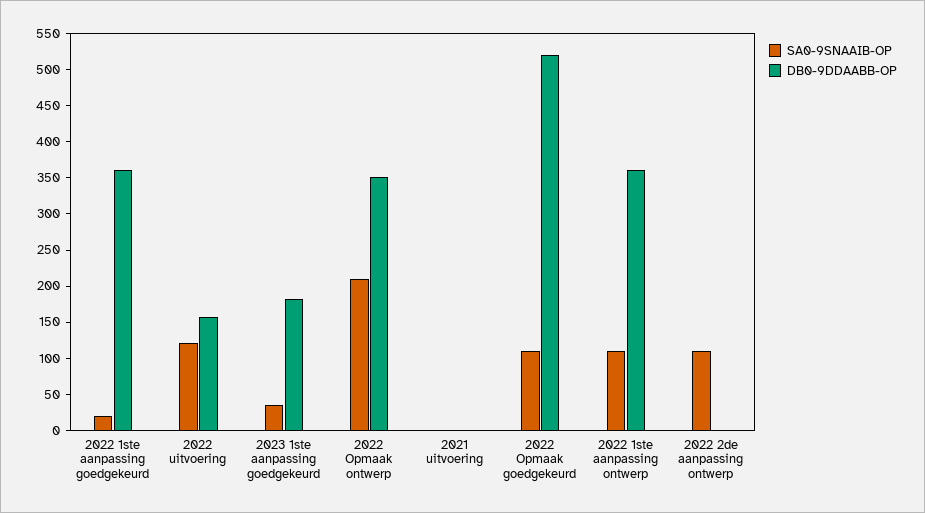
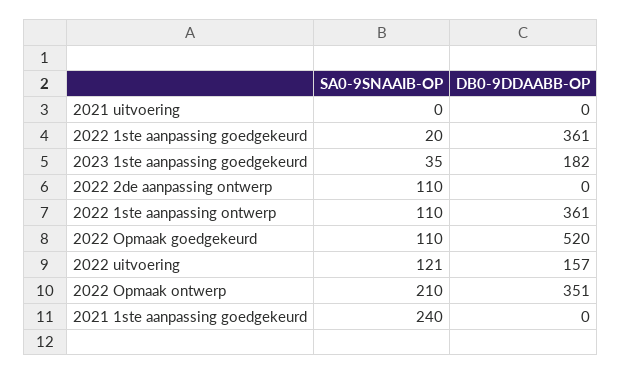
  {
    "SA0-9SNAAIB-OP": {
      "2022 1ste aanpassing goedgekeurd": 20,
      "2022 uitvoering": 121,
      "2023 1ste aanpassing goedgekeurd": 35,
      "2022 Opmaak ontwerp": 210,
      "2021 uitvoering": 0,
      "2022 Opmaak goedgekeurd": 110,
      "2022 1ste aanpassing ontwerp": 110,
-     "2022 2de aanpassing ontwerp": 110
+     "2022 2de aanpassing ontwerp": 110,
+     "2021 1ste aanpassing goedgekeurd": 240
    },
    "DB0-9DDAABB-OP": {
      "2022 1ste aanpassing goedgekeurd": 361,
      "2022 uitvoering": 157,
      "2023 1ste aanpassing goedgekeurd": 182,
      "2022 Opmaak ontwerp": 351,
      "2021 uitvoering": 0,
      "2022 Opmaak goedgekeurd": 520,
      "2022 1ste aanpassing ontwerp": 361,
-     "2022 2de aanpassing ontwerp": 0
+     "2022 2de aanpassing ontwerp": 0,
+     "2021 1ste aanpassing goedgekeurd": 0
    }
  }

